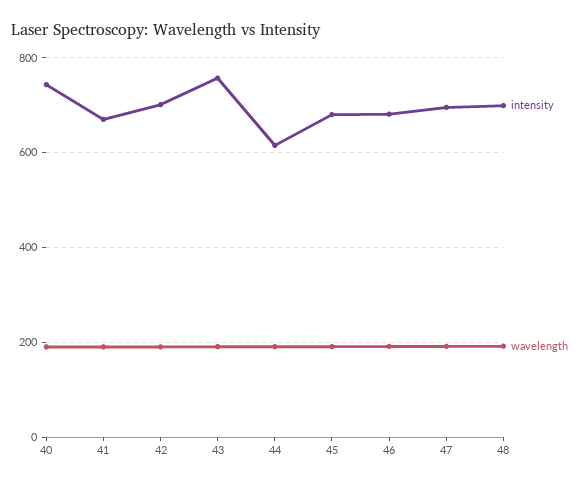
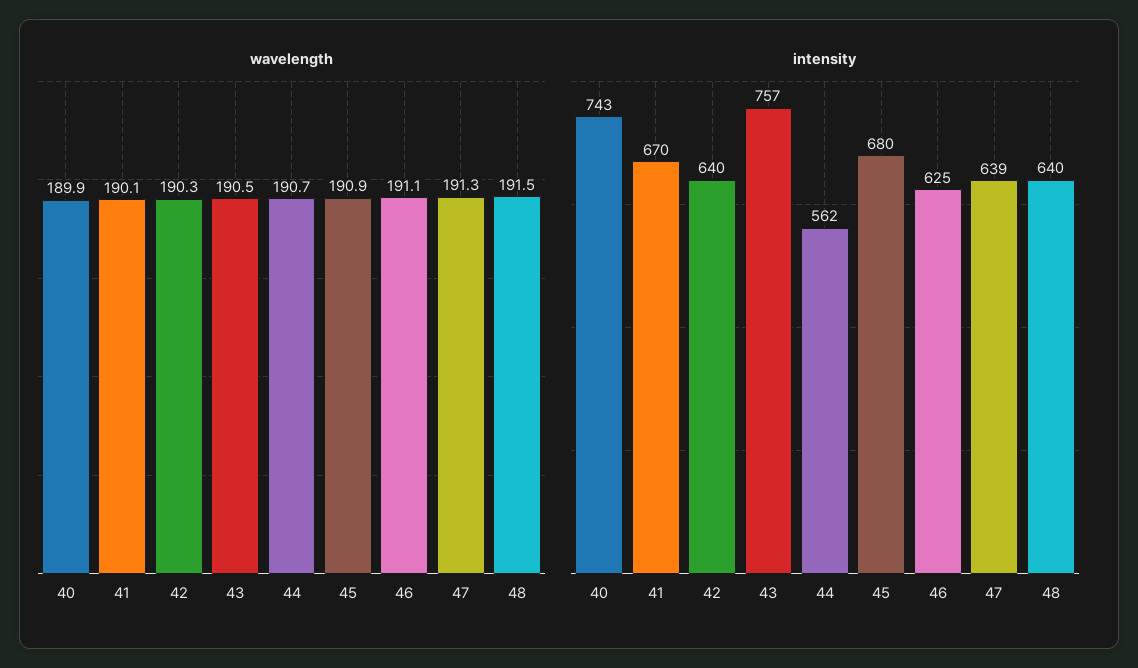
  {
    "intensity": {
      "40": 743,
      "41": 670,
-     "42": 700,
+     "42": 640,
      "43": 757,
-     "44": 620,
+     "44": 562,
      "45": 680,
-     "46": 680,
+     "46": 625,
-     "47": 700,
+     "47": 639,
-     "48": 700
+     "48": 640
    },
    "wavelength": {
      "40": 189.9,
      "41": 190.1,
      "42": 190.3,
      "43": 190.5,
      "44": 190.7,
      "45": 190.9,
      "46": 191.1,
      "47": 191.3,
      "48": 191.5
    }
  }

